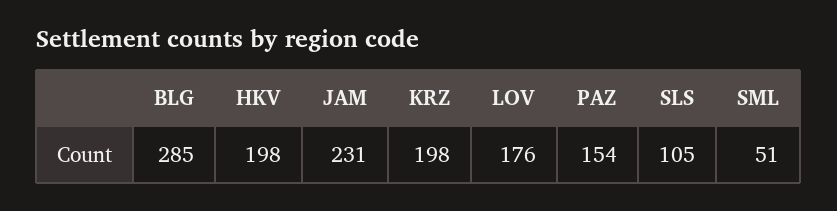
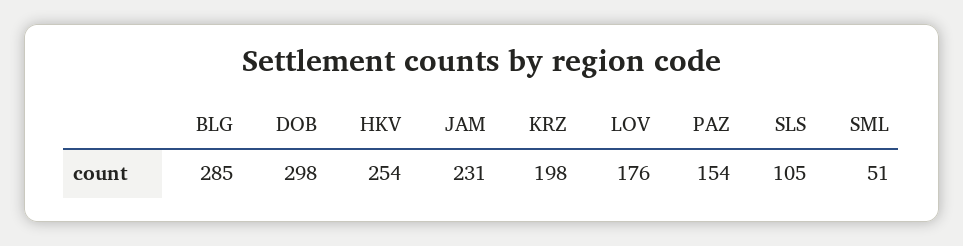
  {
    "BLG": 285,
-   "HKV": 198,
+   "HKV": 254,
    "JAM": 231,
    "KRZ": 198,
    "LOV": 176,
    "PAZ": 154,
    "SLS": 105,
-   "SML": 51
+   "SML": 51,
+   "DOB": 298
  }

